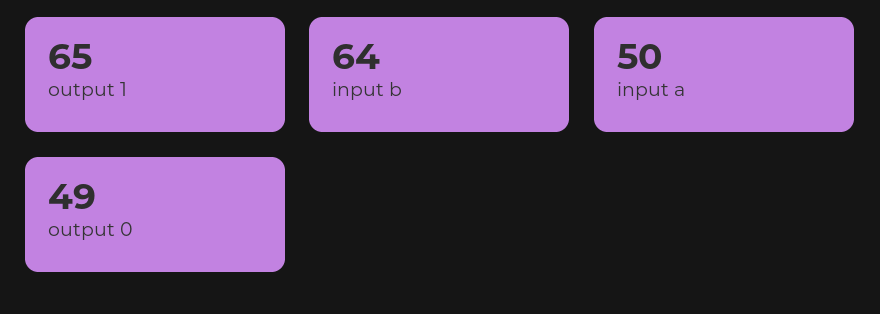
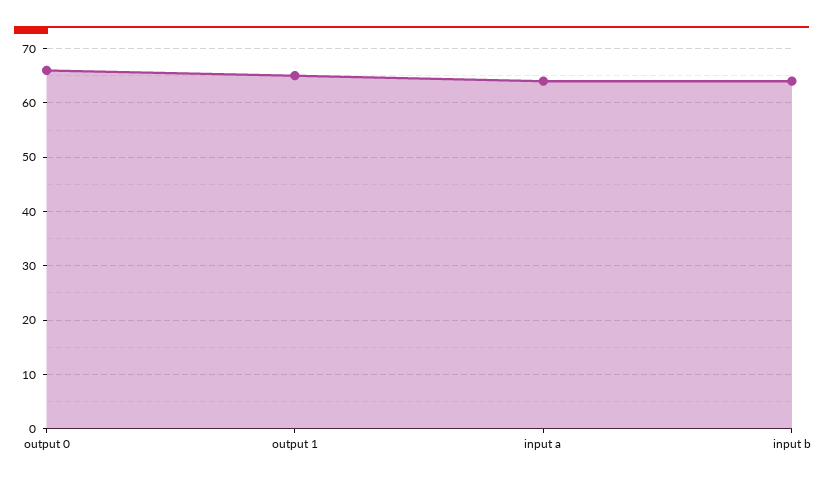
  {
    "output 1": 65,
    "input b": 64,
-   "input a": 50,
+   "input a": 65,
-   "output 0": 49
+   "output 0": 65
  }

